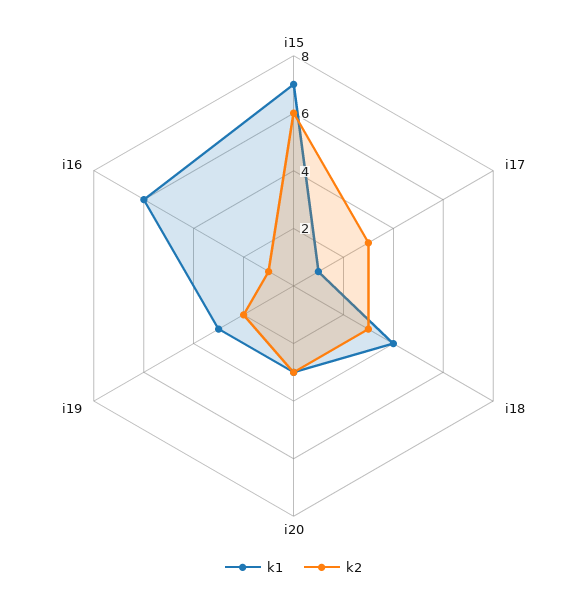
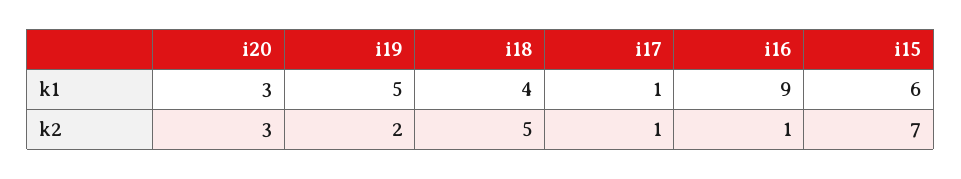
  {
    "k1": {
-     "i15": 7,
+     "i15": 6,
      "i17": 1,
      "i18": 4,
      "i20": 3,
-     "i19": 3,
+     "i19": 5,
-     "i16": 6
+     "i16": 9
    },
    "k2": {
-     "i15": 6,
+     "i15": 7,
-     "i17": 3,
+     "i17": 1,
-     "i18": 3,
+     "i18": 5,
      "i20": 3,
      "i19": 2,
      "i16": 1
    }
  }

